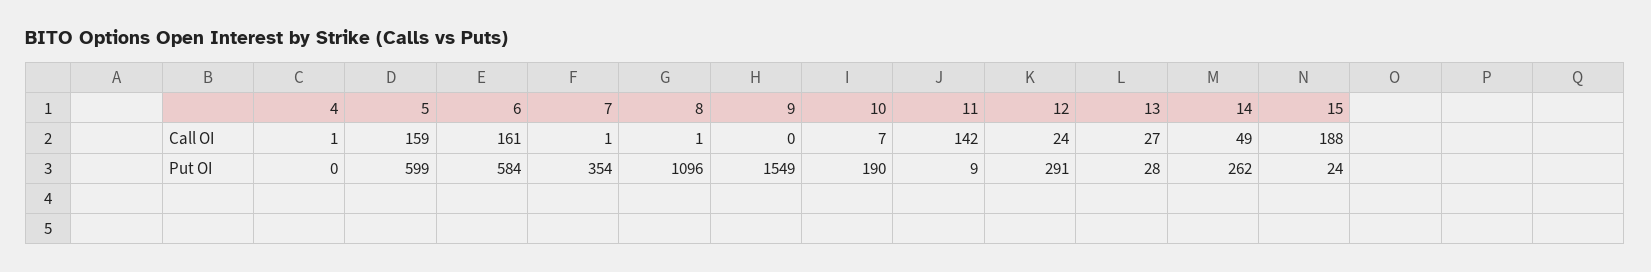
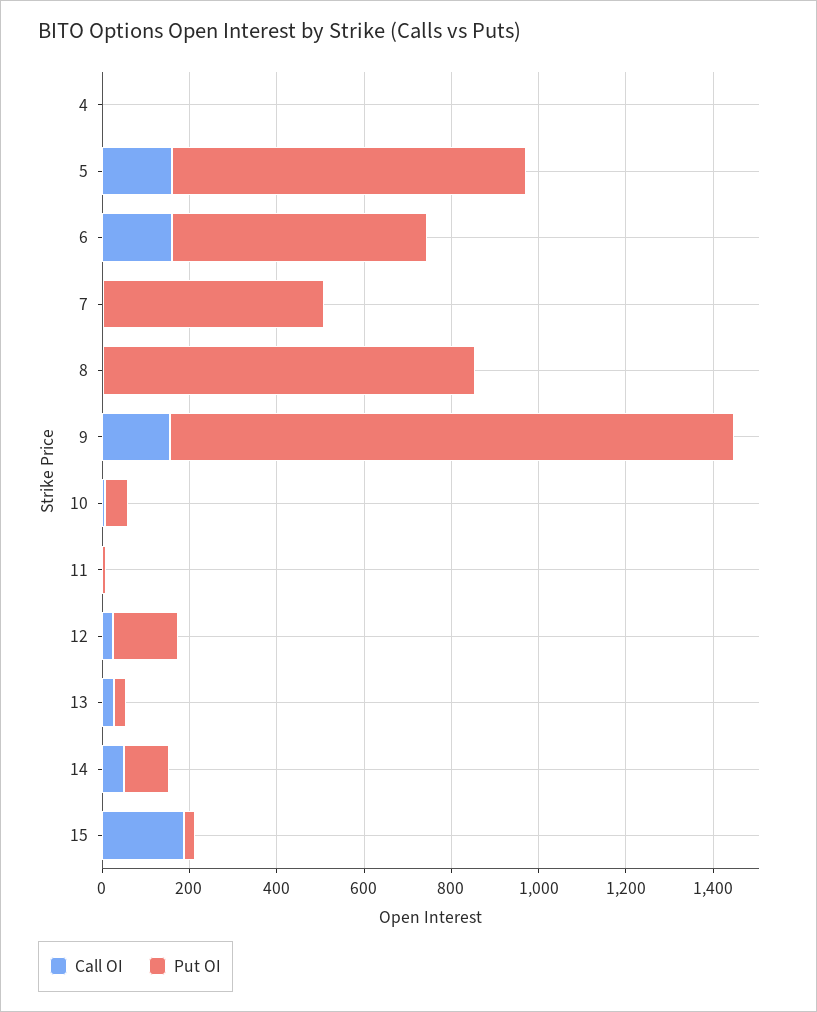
  {
    "Call OI": {
      "4": 1,
      "5": 159,
      "6": 161,
      "7": 1,
      "8": 1,
-     "9": 0,
+     "9": 150,
      "10": 7,
-     "11": 142,
+     "11": 0,
      "12": 24,
      "13": 27,
      "14": 49,
      "15": 188
    },
    "Put OI": {
      "4": 0,
-     "5": 599,
+     "5": 800,
      "6": 584,
-     "7": 354,
+     "7": 500,
-     "8": 1096,
+     "8": 850,
-     "9": 1549,
+     "9": 1300,
-     "10": 190,
+     "10": 50,
      "11": 9,
-     "12": 291,
+     "12": 150,
      "13": 28,
-     "14": 262,
+     "14": 100,
      "15": 24
    }
  }

